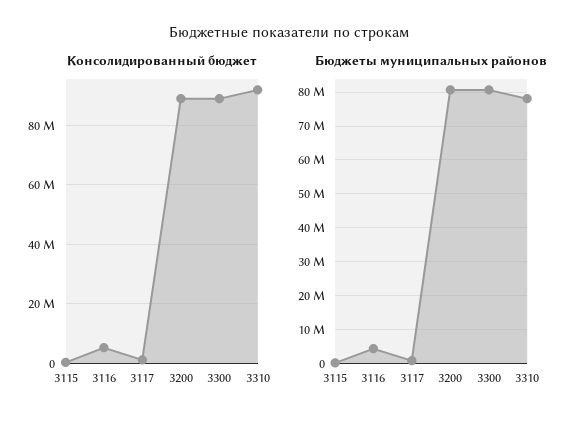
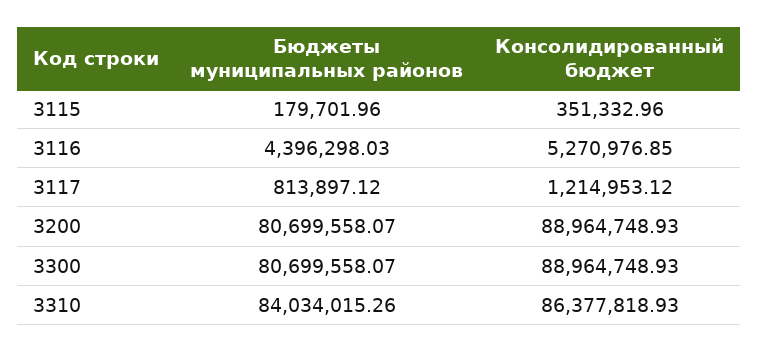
  {
    "Консолидированный бюджет": {
      "3115": 351332.96,
      "3116": 5270976.85,
      "3117": 1214953.12,
      "3200": 88964748.93,
      "3300": 88964748.93,
-     "3310": 92500000
+     "3310": 86377818.93
    },
    "Бюджеты муниципальных районов": {
      "3115": 179701.96,
      "3116": 4396298.03,
      "3117": 813897.12,
      "3200": 80699558.07,
      "3300": 80699558.07,
-     "3310": 78000000
+     "3310": 84034015.26
    }
  }

